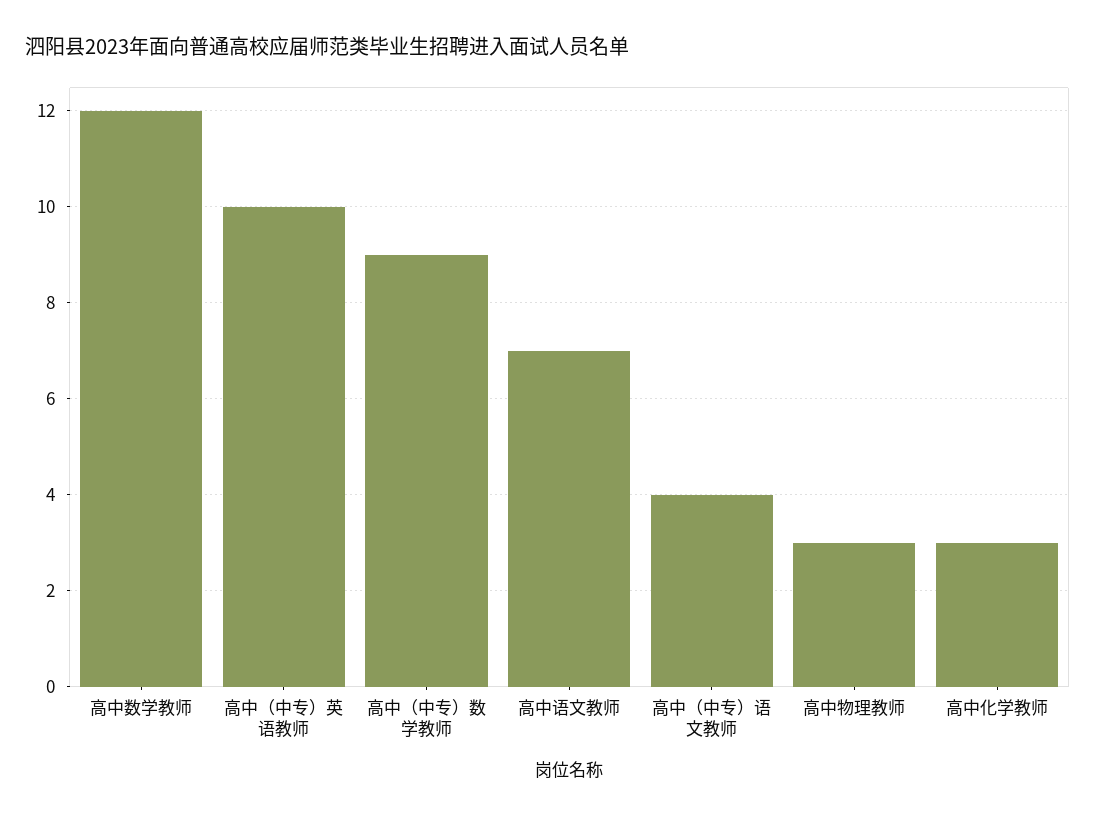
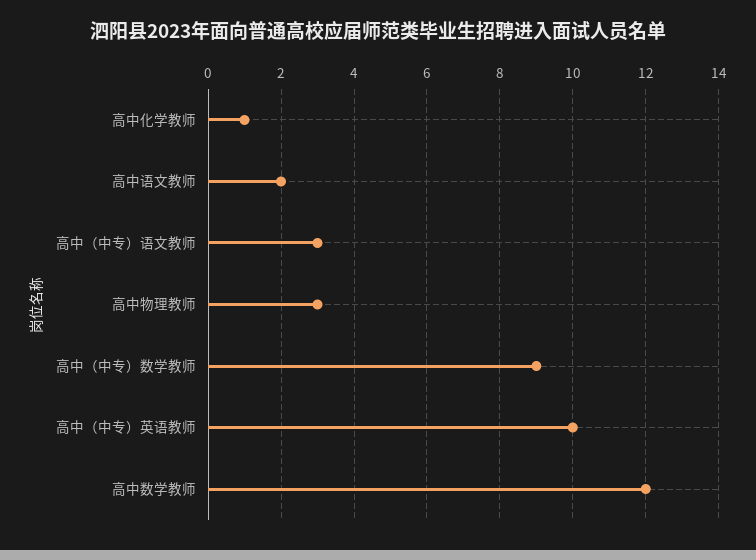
  {
    "高中数学教师": 12,
    "高中（中专）英语教师": 10,
    "高中（中专）数学教师": 9,
-   "高中语文教师": 7,
+   "高中语文教师": 2,
-   "高中（中专）语文教师": 4,
+   "高中（中专）语文教师": 3,
    "高中物理教师": 3,
-   "高中化学教师": 3
+   "高中化学教师": 1
  }

